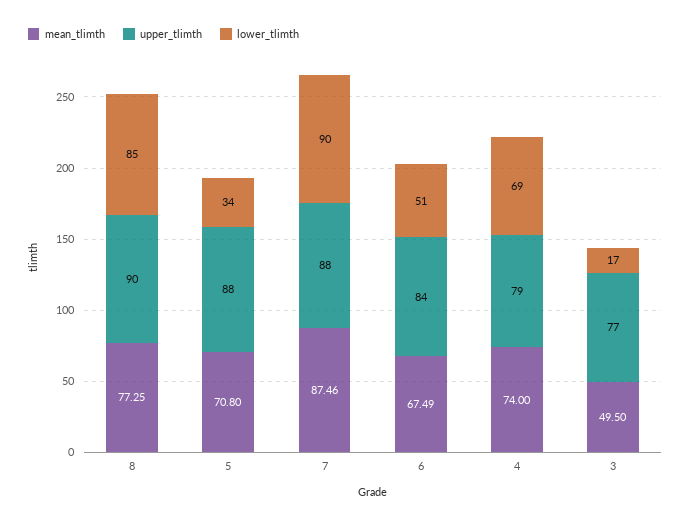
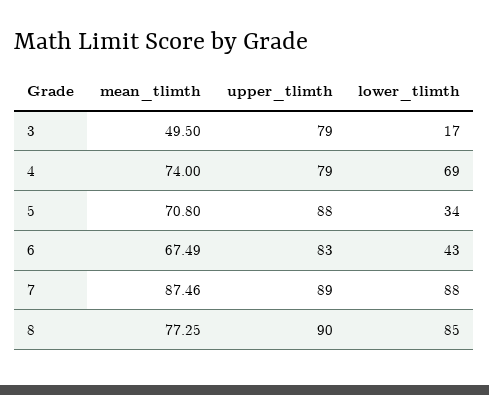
  {
    "mean_tlimth": {
      "8": 77.25,
      "5": 70.8,
      "7": 87.46,
      "6": 67.49,
      "4": 74,
      "3": 49.5
    },
    "upper_tlimth": {
      "8": 90,
      "5": 88,
-     "7": 88,
+     "7": 89,
-     "6": 84,
+     "6": 83,
      "4": 79,
-     "3": 77
+     "3": 79
    },
    "lower_tlimth": {
      "8": 85,
      "5": 34,
-     "7": 90,
+     "7": 88,
-     "6": 51,
+     "6": 43,
      "4": 69,
      "3": 17
    }
  }

